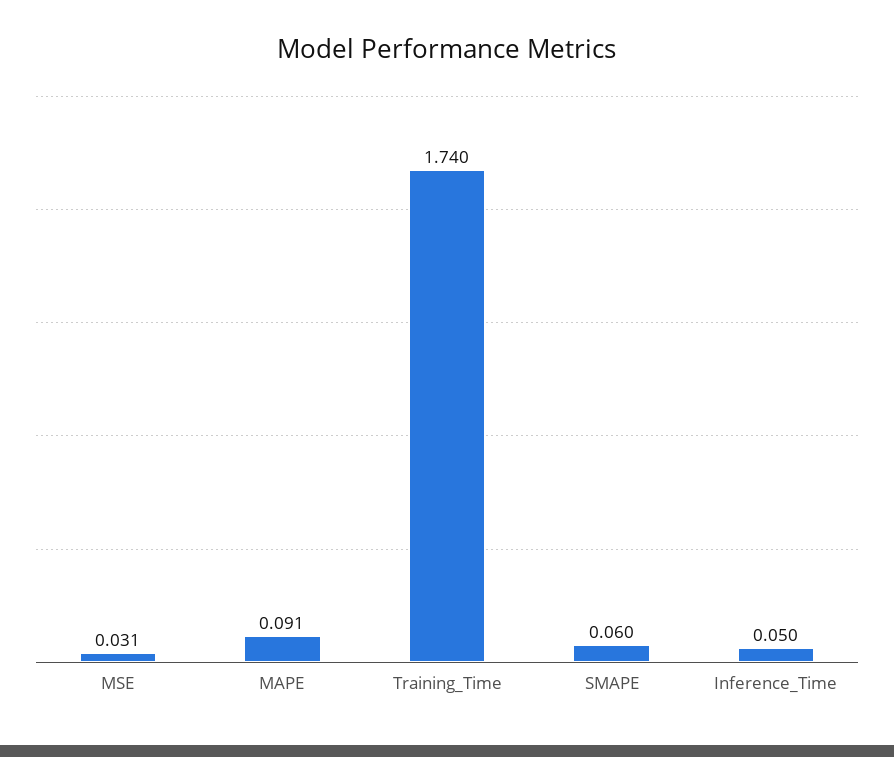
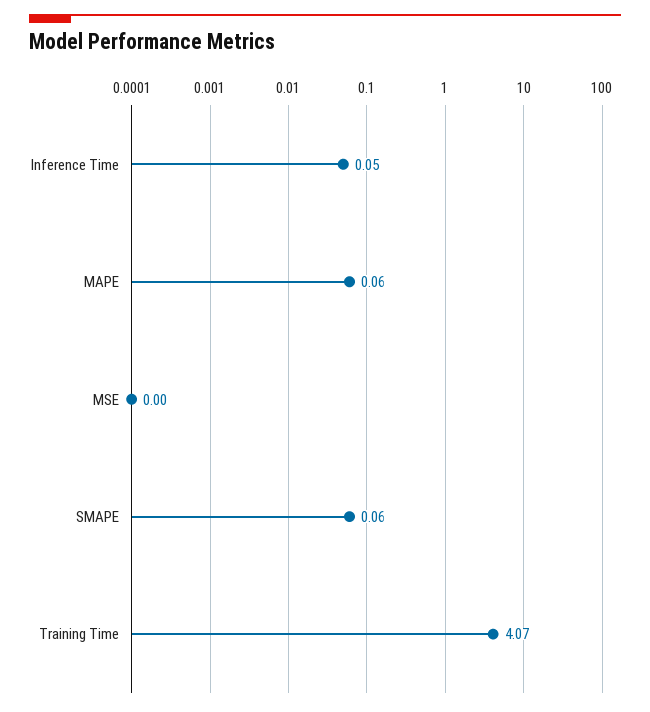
  {
-   "MSE": 0.031,
+   "MSE": 0,
-   "MAPE": 0.091,
+   "MAPE": 0.06,
-   "Training_Time": 1.74,
+   "Training_Time": 4.07,
    "SMAPE": 0.06,
    "Inference_Time": 0.05
  }

